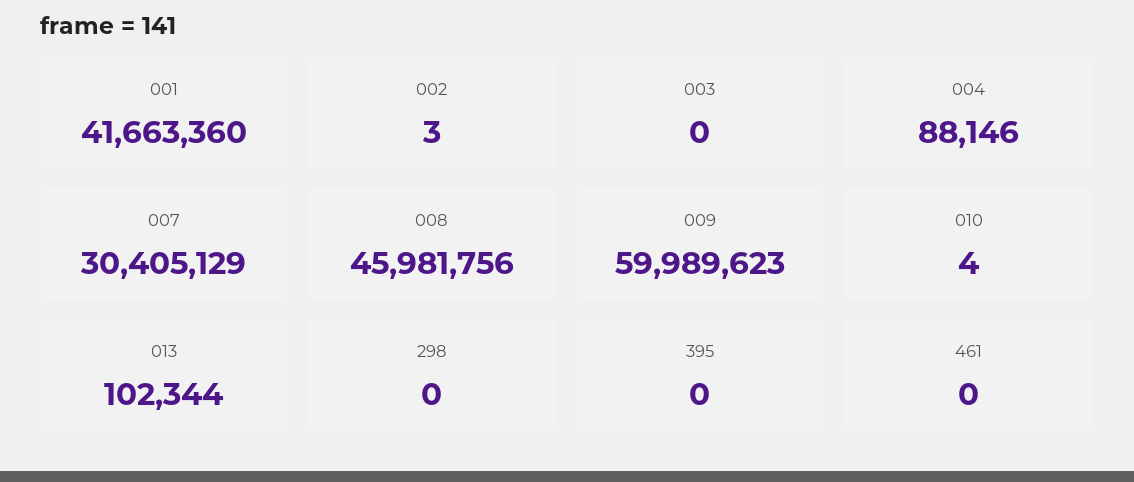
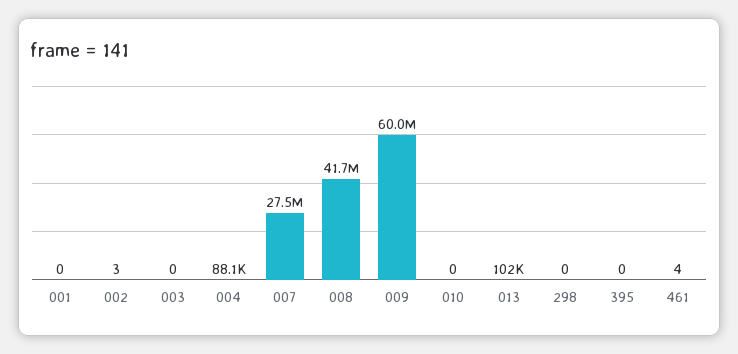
  {
-   "001": 41663360,
+   "001": 0,
    "002": 3,
    "003": 0,
    "004": 88146,
-   "007": 30405129,
+   "007": 27500000,
-   "008": 45981756,
+   "008": 41700000,
    "009": 59989623,
-   "010": 4,
+   "010": 0,
    "013": 102344,
    "298": 0,
    "395": 0,
-   "461": 0
+   "461": 4
  }

